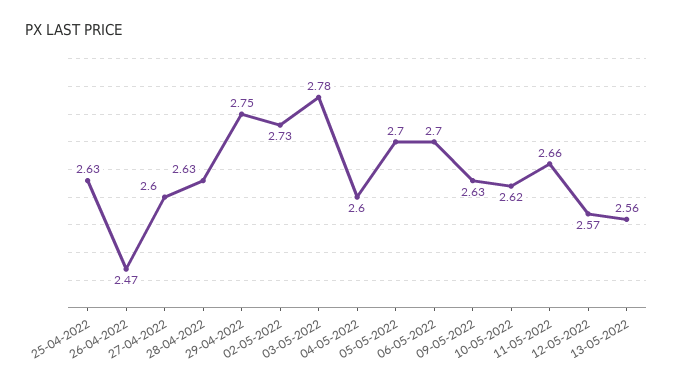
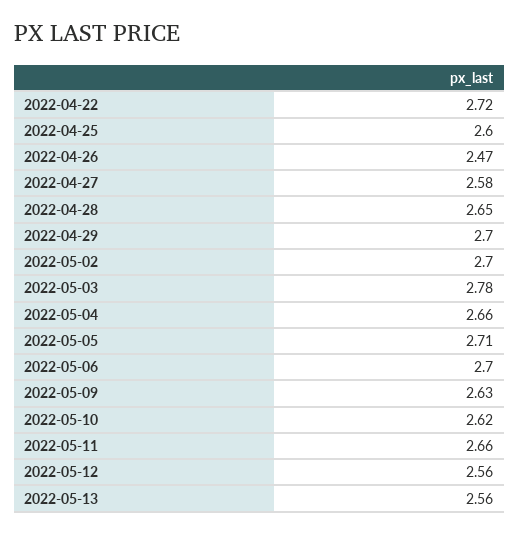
  {
-   "25-04-2022": 2.63,
+   "25-04-2022": 2.6,
    "26-04-2022": 2.47,
-   "27-04-2022": 2.6,
+   "27-04-2022": 2.58,
-   "28-04-2022": 2.63,
+   "28-04-2022": 2.65,
-   "29-04-2022": 2.75,
+   "29-04-2022": 2.7,
-   "02-05-2022": 2.73,
+   "02-05-2022": 2.7,
    "03-05-2022": 2.78,
-   "04-05-2022": 2.6,
+   "04-05-2022": 2.66,
-   "05-05-2022": 2.7,
+   "05-05-2022": 2.71,
    "06-05-2022": 2.7,
    "09-05-2022": 2.63,
    "10-05-2022": 2.62,
    "11-05-2022": 2.66,
-   "12-05-2022": 2.57,
+   "12-05-2022": 2.56,
-   "13-05-2022": 2.56
+   "13-05-2022": 2.56,
+   "2022-04-22": 2.72
  }

